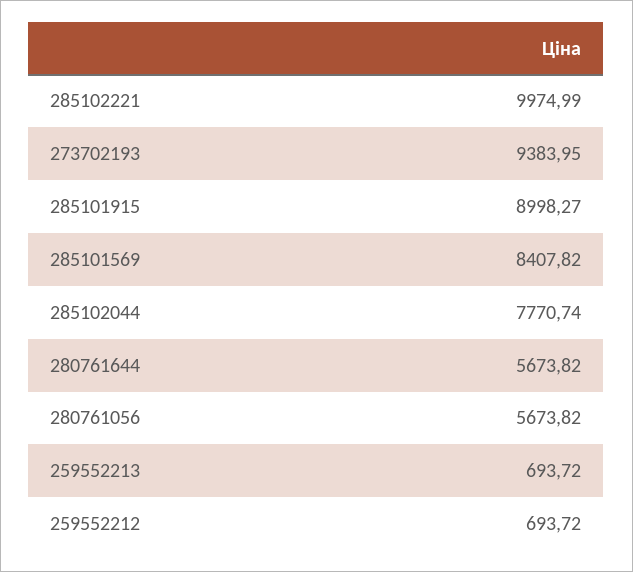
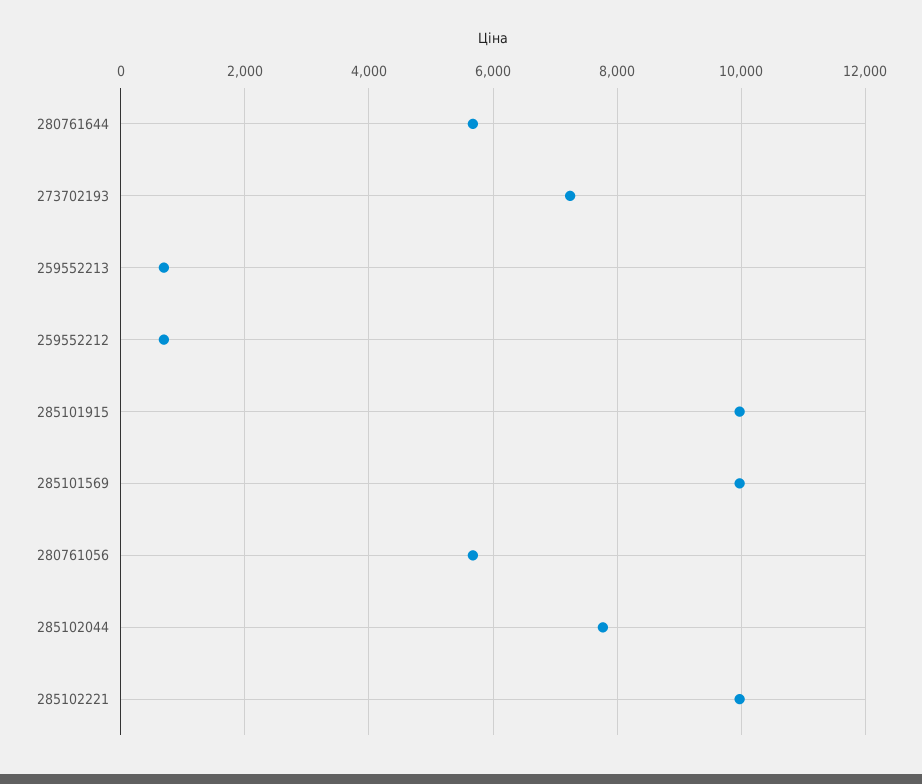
  {
    "285102221": 9974.99,
-   "273702193": 9383.95,
+   "273702193": 7200,
-   "285101915": 8998.27,
+   "285101915": 10000,
-   "285101569": 8407.82,
+   "285101569": 10000,
    "285102044": 7770.74,
    "280761644": 5673.82,
    "280761056": 5673.82,
    "259552213": 693.72,
    "259552212": 693.72
  }

